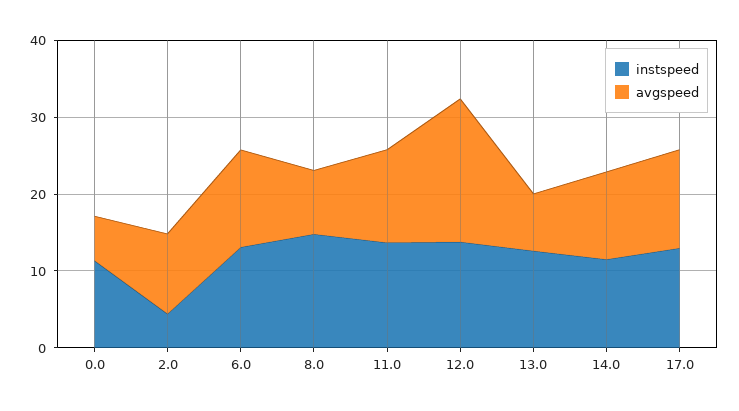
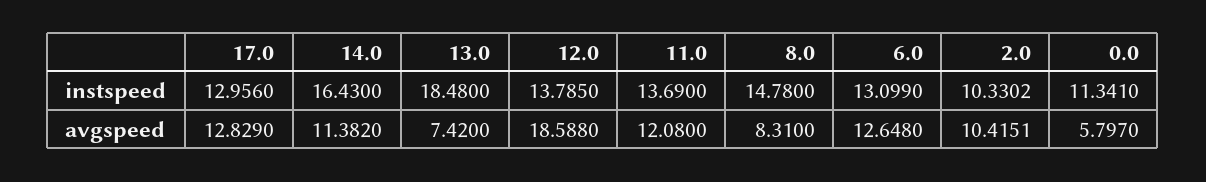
  {
    "instspeed": {
      "0.0": 11.341,
-     "2.0": 4,
+     "2.0": 10.3302,
      "6.0": 13.099,
      "8.0": 14.78,
      "11.0": 13.69,
      "12.0": 13.785,
-     "13.0": 12,
+     "13.0": 18.48,
-     "14.0": 12,
+     "14.0": 16.43,
      "17.0": 12.956
    },
    "avgspeed": {
      "0.0": 5.797,
      "2.0": 10.4151,
      "6.0": 12.648,
      "8.0": 8.31,
      "11.0": 12.08,
      "12.0": 18.588,
      "13.0": 7.42,
      "14.0": 11.382,
      "17.0": 12.829
    }
  }

